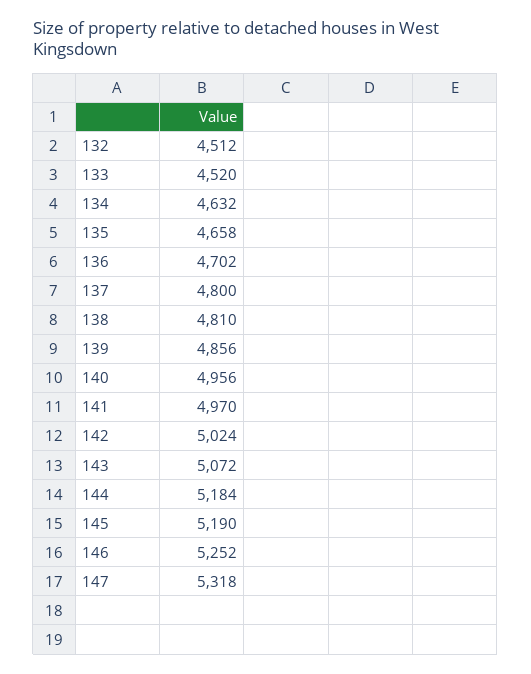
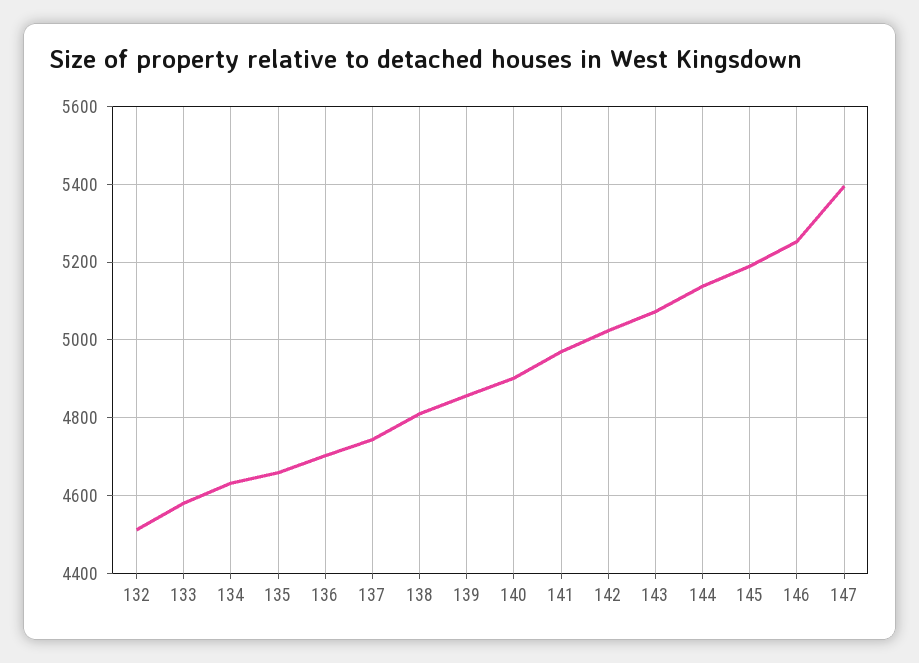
  {
    "132": 4512,
-   "133": 4520,
+   "133": 4580,
    "134": 4632,
    "135": 4658,
    "136": 4702,
-   "137": 4800,
+   "137": 4740,
    "138": 4810,
    "139": 4856,
-   "140": 4956,
+   "140": 4900,
    "141": 4970,
    "142": 5024,
    "143": 5072,
-   "144": 5184,
+   "144": 5140,
    "145": 5190,
    "146": 5252,
-   "147": 5318
+   "147": 5400
  }

